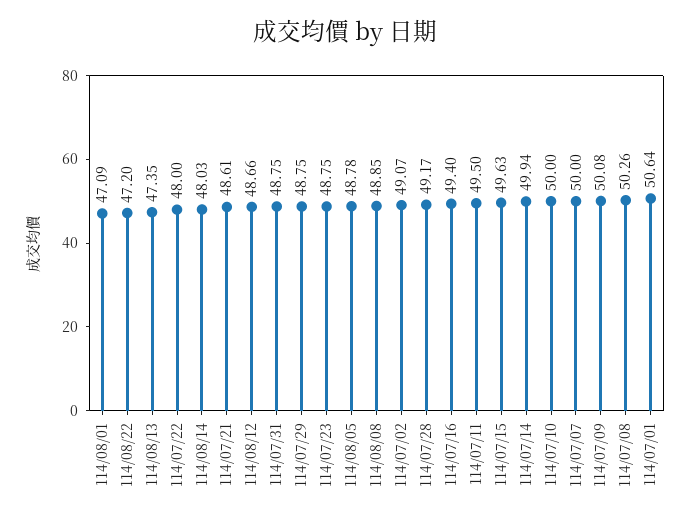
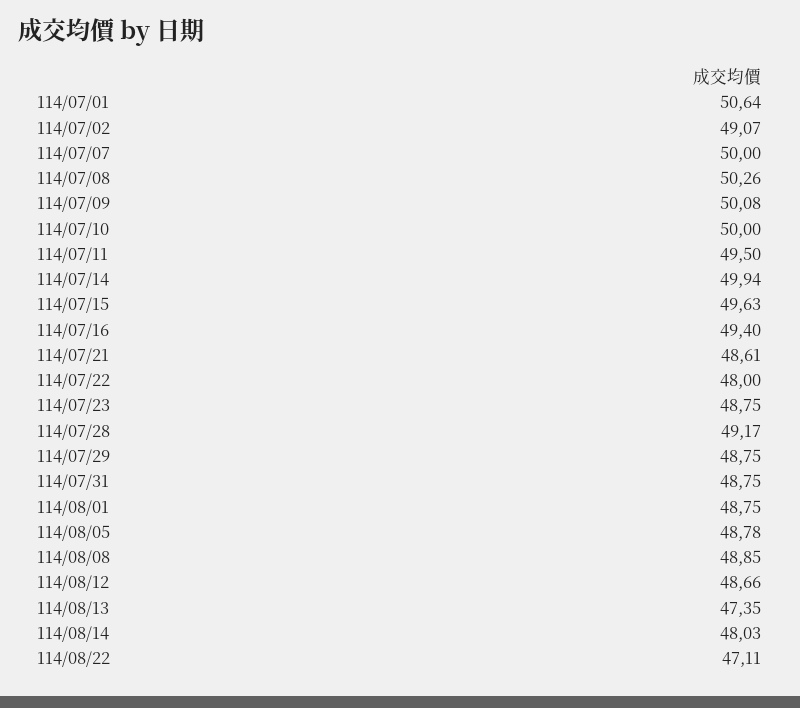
  {
-   "114/08/01": 47.09,
+   "114/08/01": 48.75,
-   "114/08/22": 47.2,
+   "114/08/22": 47.11,
    "114/08/13": 47.35,
    "114/07/22": 48,
    "114/08/14": 48.03,
    "114/07/21": 48.61,
    "114/08/12": 48.66,
    "114/07/31": 48.75,
    "114/07/29": 48.75,
    "114/07/23": 48.75,
    "114/08/05": 48.78,
    "114/08/08": 48.85,
    "114/07/02": 49.07,
    "114/07/28": 49.17,
    "114/07/16": 49.4,
    "114/07/11": 49.5,
    "114/07/15": 49.63,
    "114/07/14": 49.94,
    "114/07/10": 50,
    "114/07/07": 50,
    "114/07/09": 50.08,
    "114/07/08": 50.26,
    "114/07/01": 50.64
  }

